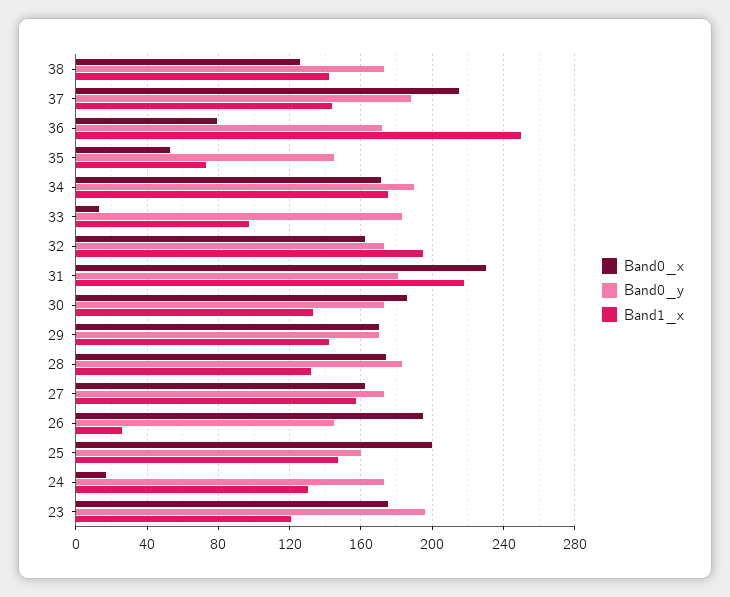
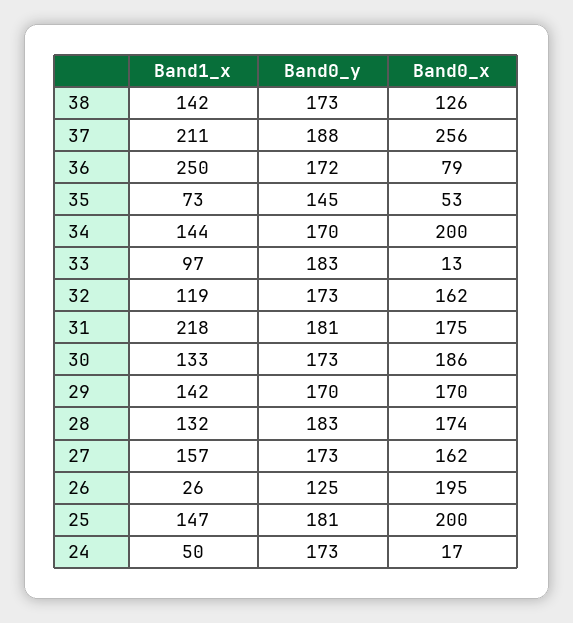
  {
    "Band0_x": {
      "38": 126,
-     "37": 215,
+     "37": 256,
      "36": 79,
      "35": 53,
-     "34": 170,
+     "34": 200,
      "33": 13,
      "32": 162,
-     "31": 230,
+     "31": 175,
      "30": 186,
      "29": 170,
      "28": 174,
      "27": 162,
      "26": 195,
      "25": 200,
-     "24": 17,
+     "24": 17
-     "23": 175
    },
    "Band0_y": {
      "38": 173,
      "37": 188,
      "36": 172,
      "35": 145,
-     "34": 190,
+     "34": 170,
      "33": 183,
      "32": 173,
      "31": 181,
      "30": 173,
      "29": 170,
      "28": 183,
      "27": 173,
-     "26": 145,
+     "26": 125,
-     "25": 160,
+     "25": 181,
-     "24": 173,
+     "24": 173
-     "23": 195
    },
    "Band1_x": {
      "38": 142,
-     "37": 145,
+     "37": 211,
      "36": 250,
      "35": 73,
-     "34": 175,
+     "34": 144,
      "33": 97,
-     "32": 195,
+     "32": 119,
      "31": 218,
      "30": 133,
      "29": 142,
      "28": 132,
      "27": 157,
      "26": 26,
      "25": 147,
-     "24": 130,
+     "24": 50
-     "23": 120
    }
  }

